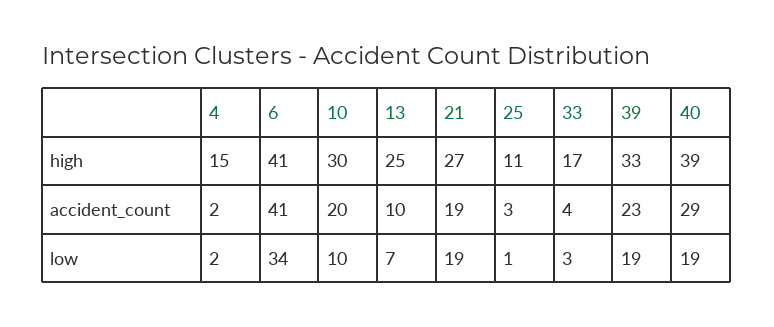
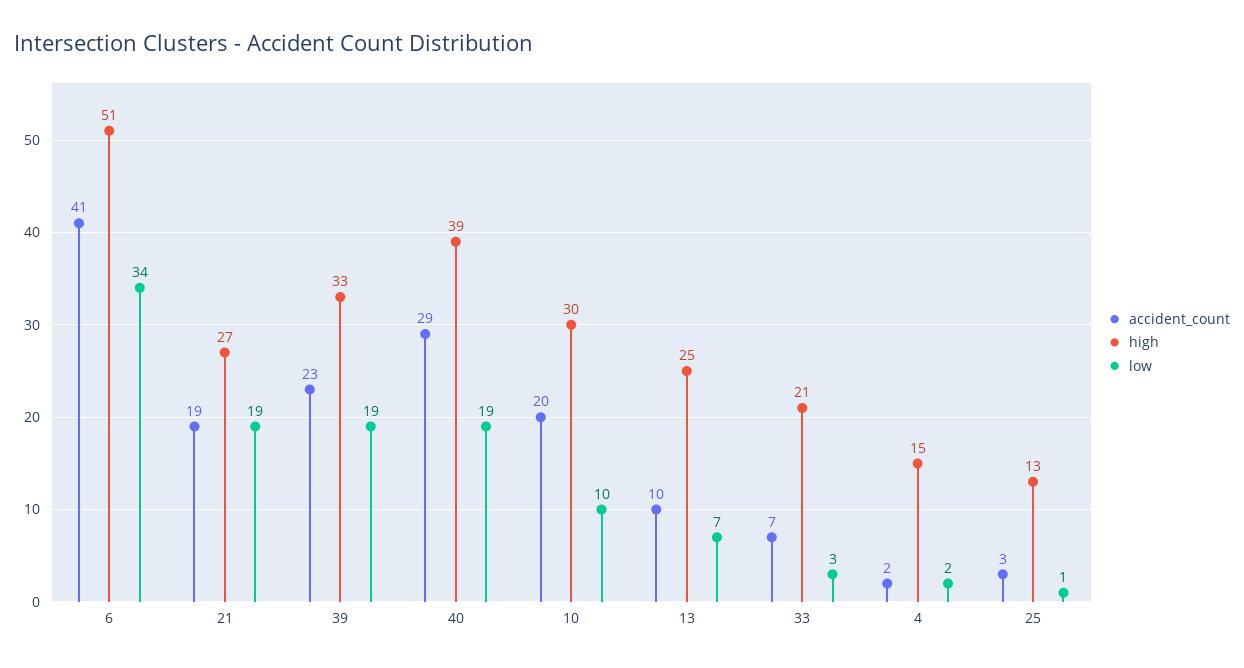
  {
    "high": {
      "4": 15,
-     "6": 41,
+     "6": 51,
      "10": 30,
      "13": 25,
      "21": 27,
-     "25": 11,
+     "25": 13,
-     "33": 17,
+     "33": 21,
      "39": 33,
      "40": 39
    },
    "accident_count": {
      "4": 2,
      "6": 41,
      "10": 20,
      "13": 10,
      "21": 19,
      "25": 3,
-     "33": 4,
+     "33": 7,
      "39": 23,
      "40": 29
    },
    "low": {
      "4": 2,
      "6": 34,
      "10": 10,
      "13": 7,
      "21": 19,
      "25": 1,
      "33": 3,
      "39": 19,
      "40": 19
    }
  }

